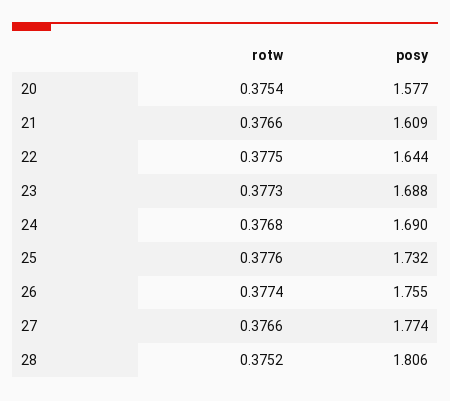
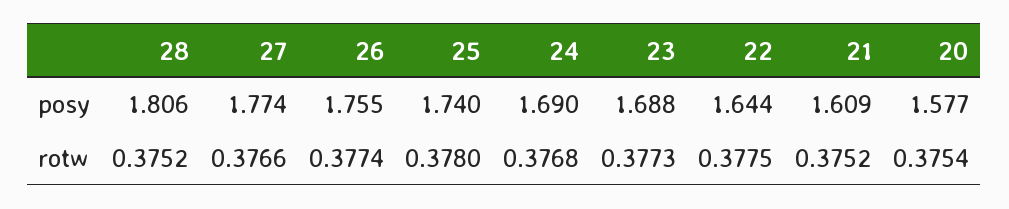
  {
    "rotw": {
      "20": 0.3754,
-     "21": 0.3766,
+     "21": 0.3752,
      "22": 0.3775,
      "23": 0.3773,
      "24": 0.3768,
-     "25": 0.3776,
+     "25": 0.378,
      "26": 0.3774,
      "27": 0.3766,
      "28": 0.3752
    },
    "posy": {
      "20": 1.577,
      "21": 1.609,
      "22": 1.644,
      "23": 1.688,
      "24": 1.69,
-     "25": 1.732,
+     "25": 1.74,
      "26": 1.755,
      "27": 1.774,
      "28": 1.806
    }
  }

